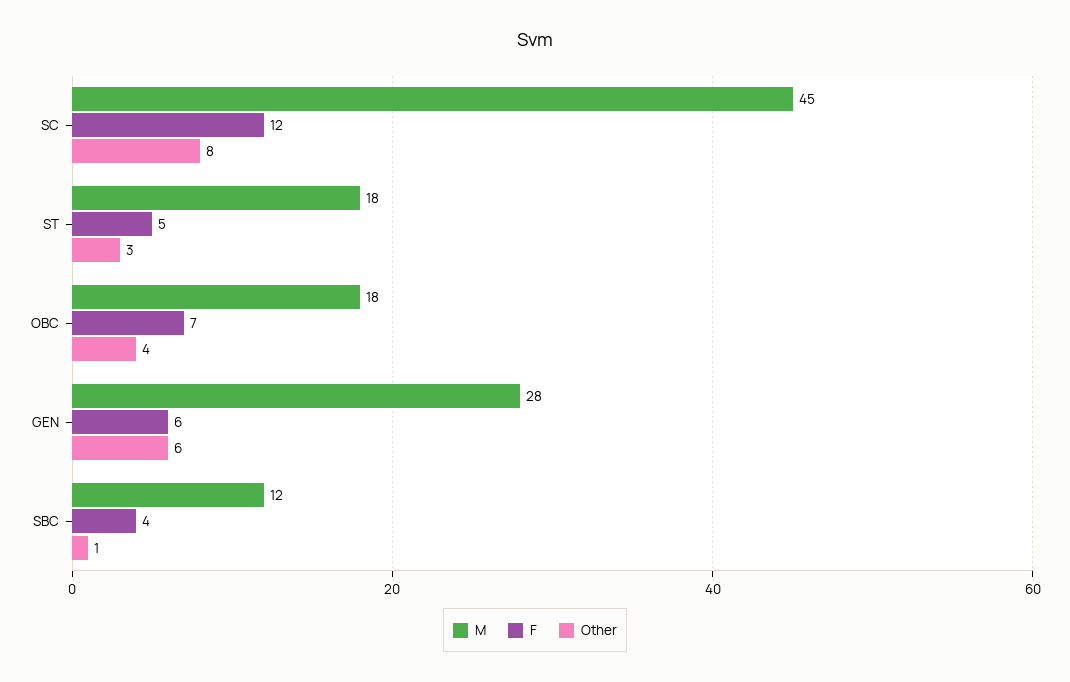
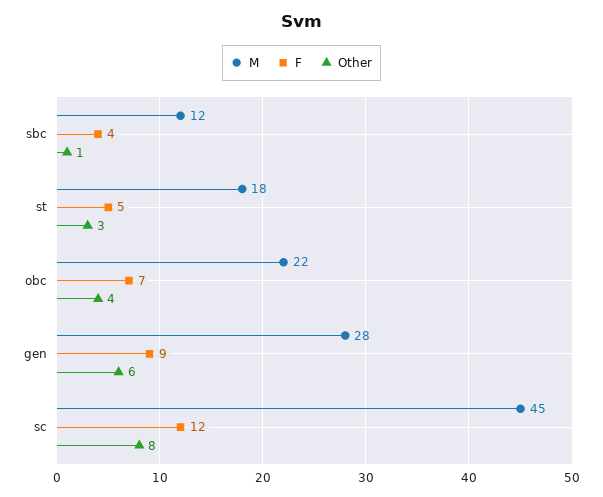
  {
    "M": {
      "SC": 45,
      "ST": 18,
-     "OBC": 18,
+     "OBC": 22,
      "GEN": 28,
      "SBC": 12
    },
    "F": {
      "SC": 12,
      "ST": 5,
      "OBC": 7,
-     "GEN": 6,
+     "GEN": 9,
      "SBC": 4
    },
    "Other": {
      "SC": 8,
      "ST": 3,
      "OBC": 4,
      "GEN": 6,
      "SBC": 1
    }
  }

